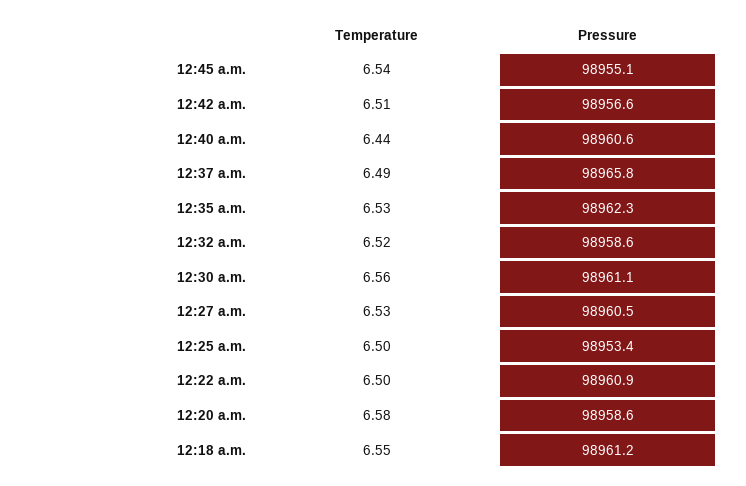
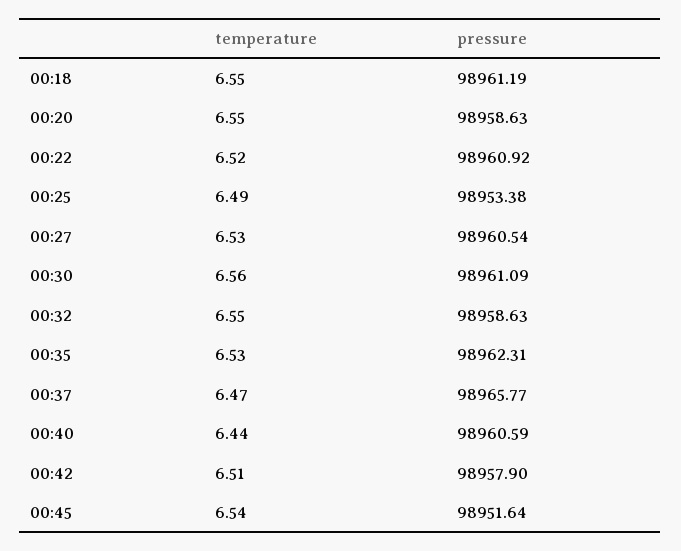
  {
    "Temperature": {
      "12:45 a.m.": 6.54,
      "12:42 a.m.": 6.51,
      "12:40 a.m.": 6.44,
-     "12:37 a.m.": 6.49,
+     "12:37 a.m.": 6.47,
      "12:35 a.m.": 6.53,
-     "12:32 a.m.": 6.52,
+     "12:32 a.m.": 6.55,
      "12:30 a.m.": 6.56,
      "12:27 a.m.": 6.53,
-     "12:25 a.m.": 6.5,
+     "12:25 a.m.": 6.49,
-     "12:22 a.m.": 6.5,
+     "12:22 a.m.": 6.52,
-     "12:20 a.m.": 6.58,
+     "12:20 a.m.": 6.55,
      "12:18 a.m.": 6.55
    },
    "Pressure": {
-     "12:45 a.m.": 98955.1,
+     "12:45 a.m.": 98951.64,
-     "12:42 a.m.": 98956.6,
+     "12:42 a.m.": 98957.9,
      "12:40 a.m.": 98960.59,
      "12:37 a.m.": 98965.77,
      "12:35 a.m.": 98962.31,
      "12:32 a.m.": 98958.63,
      "12:30 a.m.": 98961.09,
      "12:27 a.m.": 98960.54,
      "12:25 a.m.": 98953.38,
      "12:22 a.m.": 98960.92,
      "12:20 a.m.": 98958.63,
      "12:18 a.m.": 98961.19
    }
  }

